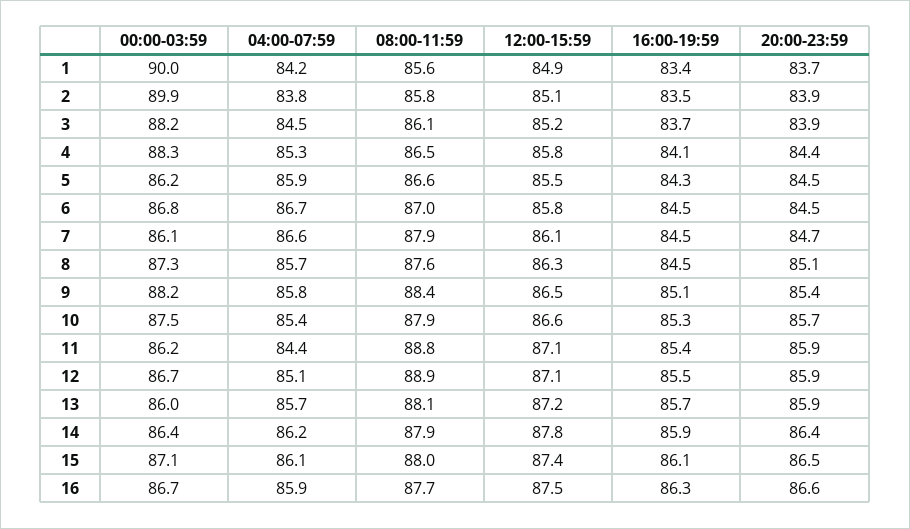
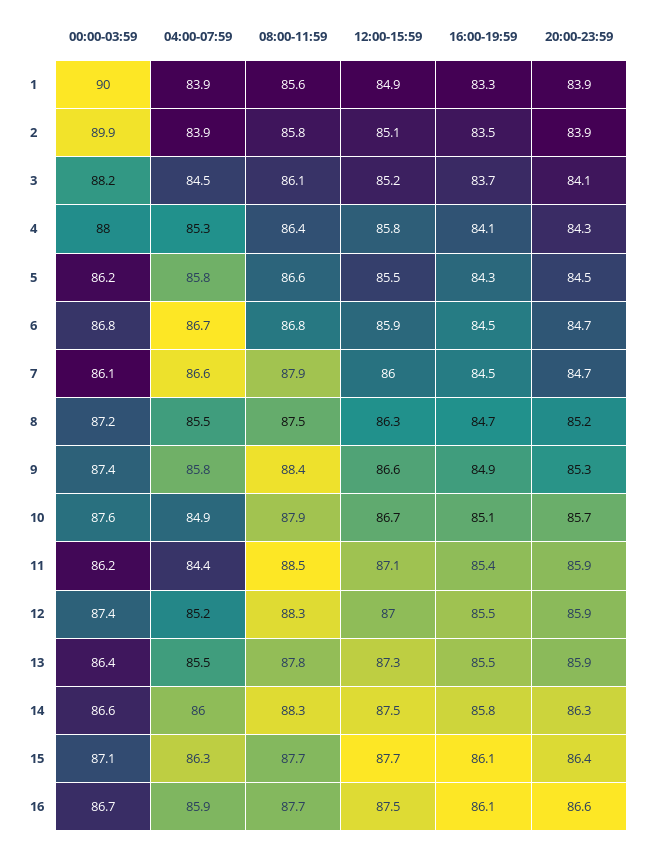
  {
    "00:00-03:59": {
      "1": 90,
      "2": 89.9,
      "3": 88.2,
-     "4": 88.3,
+     "4": 88,
      "5": 86.2,
      "6": 86.8,
      "7": 86.1,
-     "8": 87.3,
+     "8": 87.2,
-     "9": 88.2,
+     "9": 87.4,
-     "10": 87.5,
+     "10": 87.6,
      "11": 86.2,
-     "12": 86.7,
+     "12": 87.4,
-     "13": 86,
+     "13": 86.4,
-     "14": 86.4,
+     "14": 86.6,
      "15": 87.1,
      "16": 86.7
    },
    "04:00-07:59": {
-     "1": 84.2,
+     "1": 83.9,
-     "2": 83.8,
+     "2": 83.9,
      "3": 84.5,
      "4": 85.3,
-     "5": 85.9,
+     "5": 85.8,
      "6": 86.7,
      "7": 86.6,
-     "8": 85.7,
+     "8": 85.5,
      "9": 85.8,
-     "10": 85.4,
+     "10": 84.9,
      "11": 84.4,
-     "12": 85.1,
+     "12": 85.2,
-     "13": 85.7,
+     "13": 85.5,
-     "14": 86.2,
+     "14": 86,
-     "15": 86.1,
+     "15": 86.3,
      "16": 85.9
    },
    "08:00-11:59": {
      "1": 85.6,
      "2": 85.8,
      "3": 86.1,
-     "4": 86.5,
+     "4": 86.4,
      "5": 86.6,
-     "6": 87,
+     "6": 86.8,
      "7": 87.9,
-     "8": 87.6,
+     "8": 87.5,
      "9": 88.4,
      "10": 87.9,
-     "11": 88.8,
+     "11": 88.5,
-     "12": 88.9,
+     "12": 88.3,
-     "13": 88.1,
+     "13": 87.8,
-     "14": 87.9,
+     "14": 88.3,
-     "15": 88,
+     "15": 87.7,
      "16": 87.7
    },
    "12:00-15:59": {
      "1": 84.9,
      "2": 85.1,
      "3": 85.2,
      "4": 85.8,
      "5": 85.5,
-     "6": 85.8,
+     "6": 85.9,
-     "7": 86.1,
+     "7": 86,
      "8": 86.3,
-     "9": 86.5,
+     "9": 86.6,
-     "10": 86.6,
+     "10": 86.7,
      "11": 87.1,
-     "12": 87.1,
+     "12": 87,
-     "13": 87.2,
+     "13": 87.3,
-     "14": 87.8,
+     "14": 87.5,
-     "15": 87.4,
+     "15": 87.7,
      "16": 87.5
    },
    "16:00-19:59": {
-     "1": 83.4,
+     "1": 83.3,
      "2": 83.5,
      "3": 83.7,
      "4": 84.1,
      "5": 84.3,
      "6": 84.5,
      "7": 84.5,
-     "8": 84.5,
+     "8": 84.7,
-     "9": 85.1,
+     "9": 84.9,
-     "10": 85.3,
+     "10": 85.1,
      "11": 85.4,
      "12": 85.5,
-     "13": 85.7,
+     "13": 85.5,
-     "14": 85.9,
+     "14": 85.8,
      "15": 86.1,
-     "16": 86.3
+     "16": 86.1
    },
    "20:00-23:59": {
-     "1": 83.7,
+     "1": 83.9,
      "2": 83.9,
-     "3": 83.9,
+     "3": 84.1,
-     "4": 84.4,
+     "4": 84.3,
      "5": 84.5,
-     "6": 84.5,
+     "6": 84.7,
      "7": 84.7,
-     "8": 85.1,
+     "8": 85.2,
-     "9": 85.4,
+     "9": 85.3,
      "10": 85.7,
      "11": 85.9,
      "12": 85.9,
      "13": 85.9,
-     "14": 86.4,
+     "14": 86.3,
-     "15": 86.5,
+     "15": 86.4,
      "16": 86.6
    }
  }

